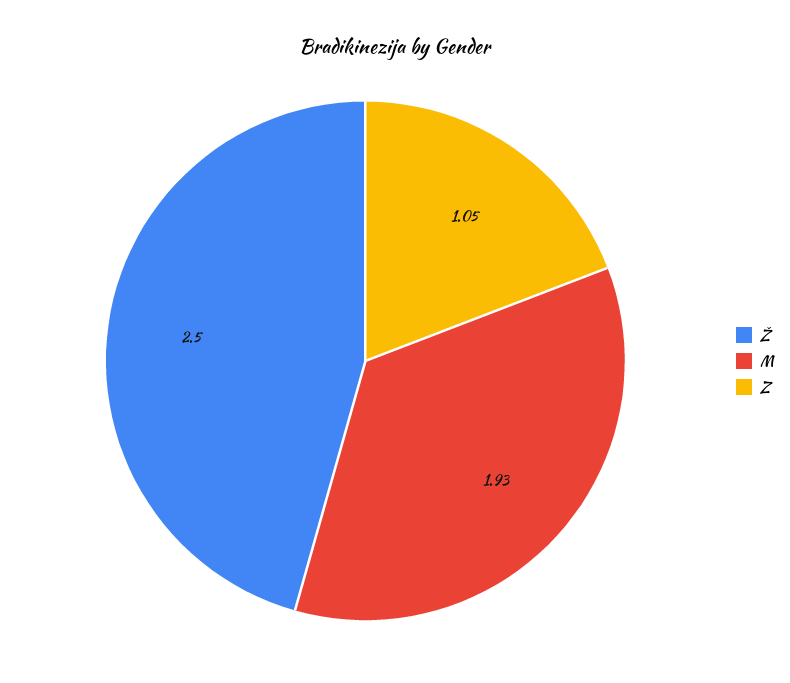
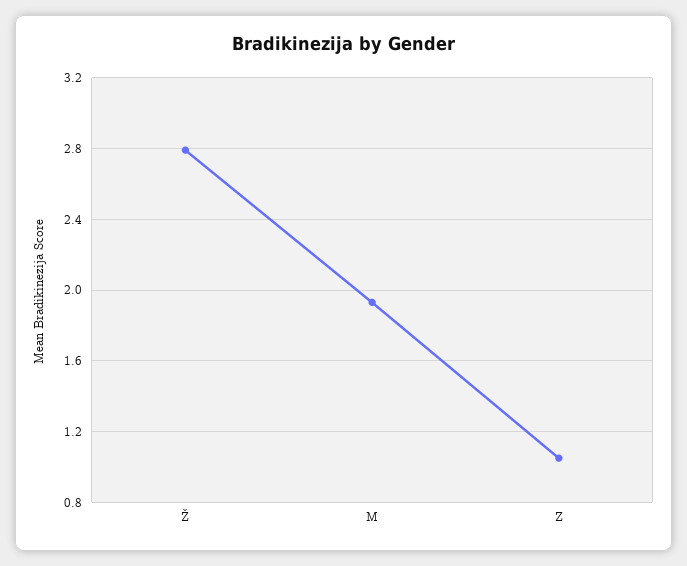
  {
-   "Ž": 2.5,
+   "Ž": 2.8,
    "M": 1.93,
    "Z": 1.05
  }

